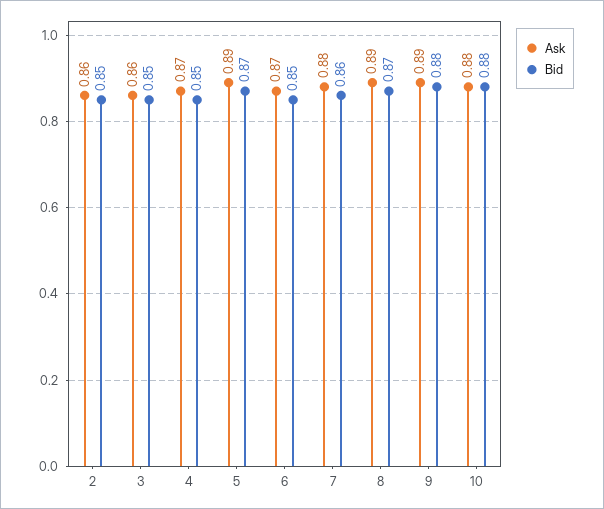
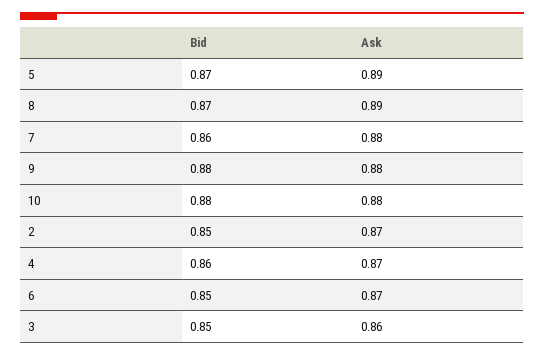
  {
    "Ask": {
-     "2": 0.86,
+     "2": 0.87,
      "3": 0.86,
      "4": 0.87,
      "5": 0.89,
      "6": 0.87,
      "7": 0.88,
      "8": 0.89,
-     "9": 0.89,
+     "9": 0.88,
      "10": 0.88
    },
    "Bid": {
      "2": 0.85,
      "3": 0.85,
-     "4": 0.85,
+     "4": 0.86,
      "5": 0.87,
      "6": 0.85,
      "7": 0.86,
      "8": 0.87,
      "9": 0.88,
      "10": 0.88
    }
  }

